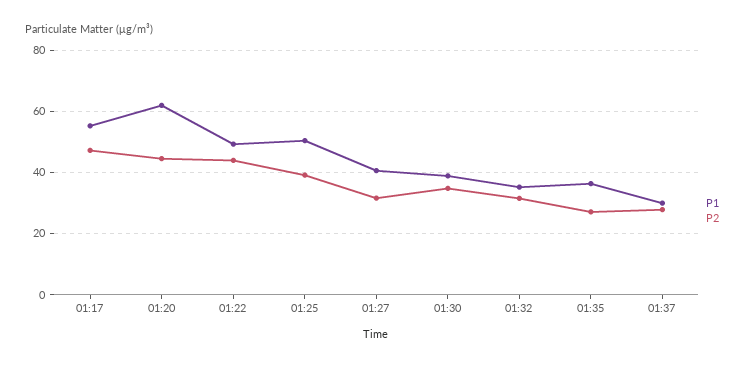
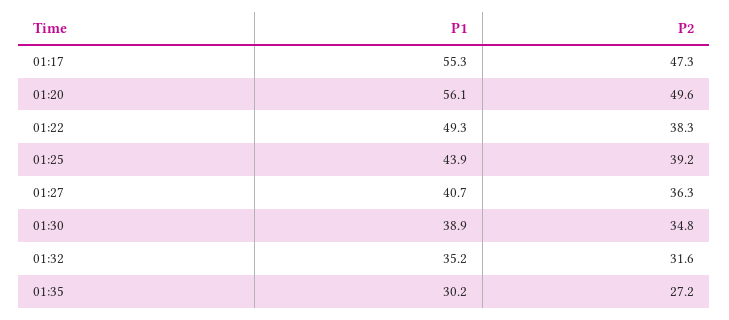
  {
    "P1": {
      "01:17": 55.3,
-     "01:20": 62,
+     "01:20": 56.1,
      "01:22": 49.3,
-     "01:25": 50,
+     "01:25": 43.9,
      "01:27": 40.7,
      "01:30": 38.9,
      "01:32": 35.2,
-     "01:35": 36,
+     "01:35": 30.2
-     "01:37": 30
    },
    "P2": {
      "01:17": 47.3,
-     "01:20": 44,
+     "01:20": 49.6,
-     "01:22": 44,
+     "01:22": 38.3,
      "01:25": 39.2,
-     "01:27": 32,
+     "01:27": 36.3,
      "01:30": 34.8,
      "01:32": 31.6,
-     "01:35": 27.2,
+     "01:35": 27.2
-     "01:37": 28
    }
  }

